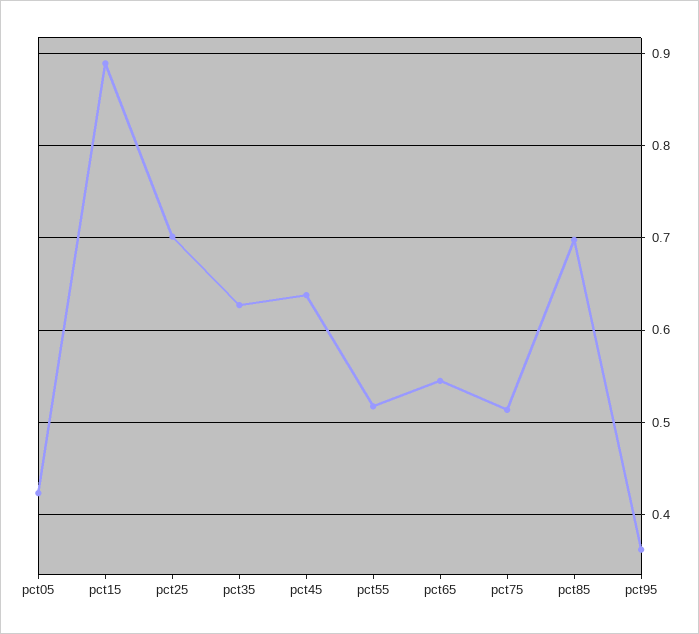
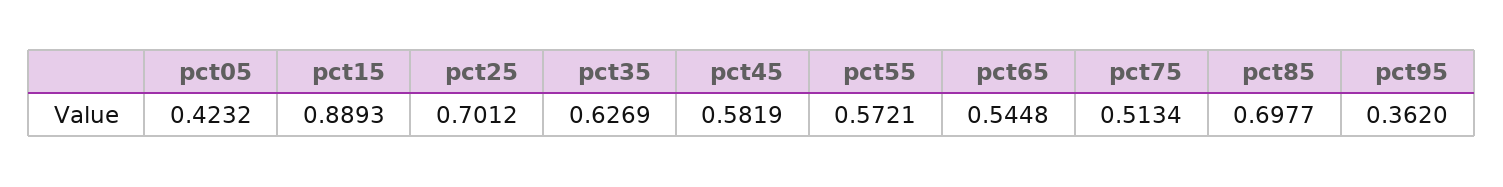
  {
    "pct05": 0.4232,
    "pct15": 0.8893,
    "pct25": 0.7012,
    "pct35": 0.6269,
-   "pct45": 0.64,
+   "pct45": 0.5819,
-   "pct55": 0.52,
+   "pct55": 0.5721,
    "pct65": 0.5448,
    "pct75": 0.5134,
    "pct85": 0.6977,
    "pct95": 0.362
  }

